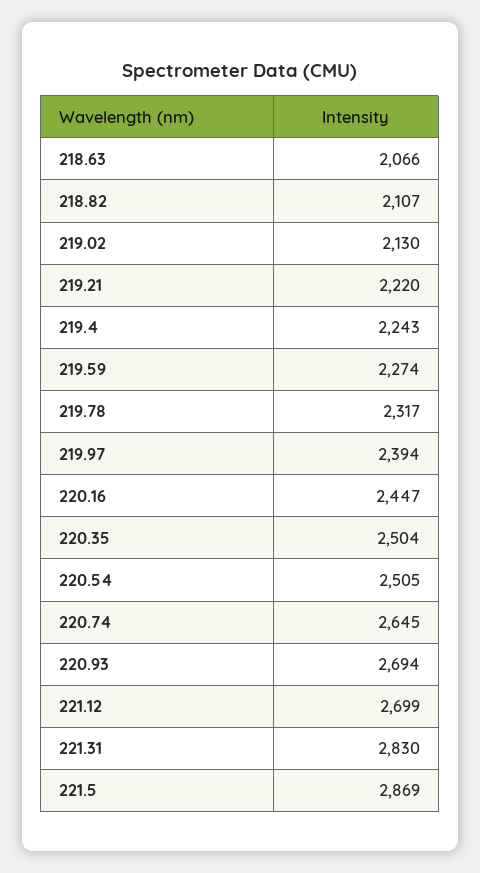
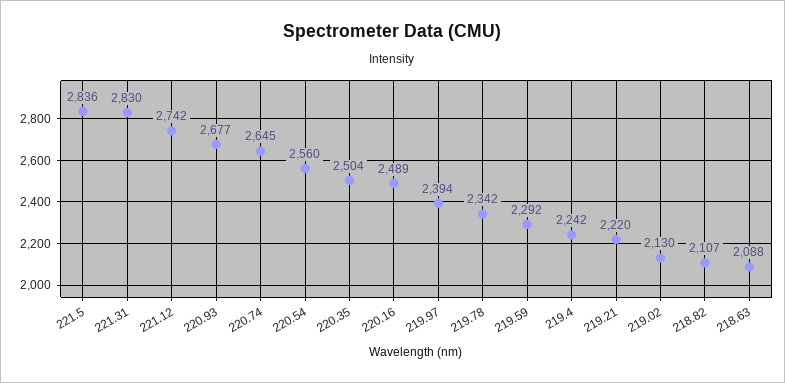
  {
-   "218.63": 2066,
+   "218.63": 2088,
    "218.82": 2107,
    "219.02": 2130,
    "219.21": 2220,
-   "219.4": 2243,
+   "219.4": 2242,
-   "219.59": 2274,
+   "219.59": 2292,
-   "219.78": 2317,
+   "219.78": 2342,
    "219.97": 2394,
-   "220.16": 2447,
+   "220.16": 2489,
    "220.35": 2504,
-   "220.54": 2505,
+   "220.54": 2560,
    "220.74": 2645,
-   "220.93": 2694,
+   "220.93": 2677,
-   "221.12": 2699,
+   "221.12": 2742,
    "221.31": 2830,
-   "221.5": 2869
+   "221.5": 2836
  }

